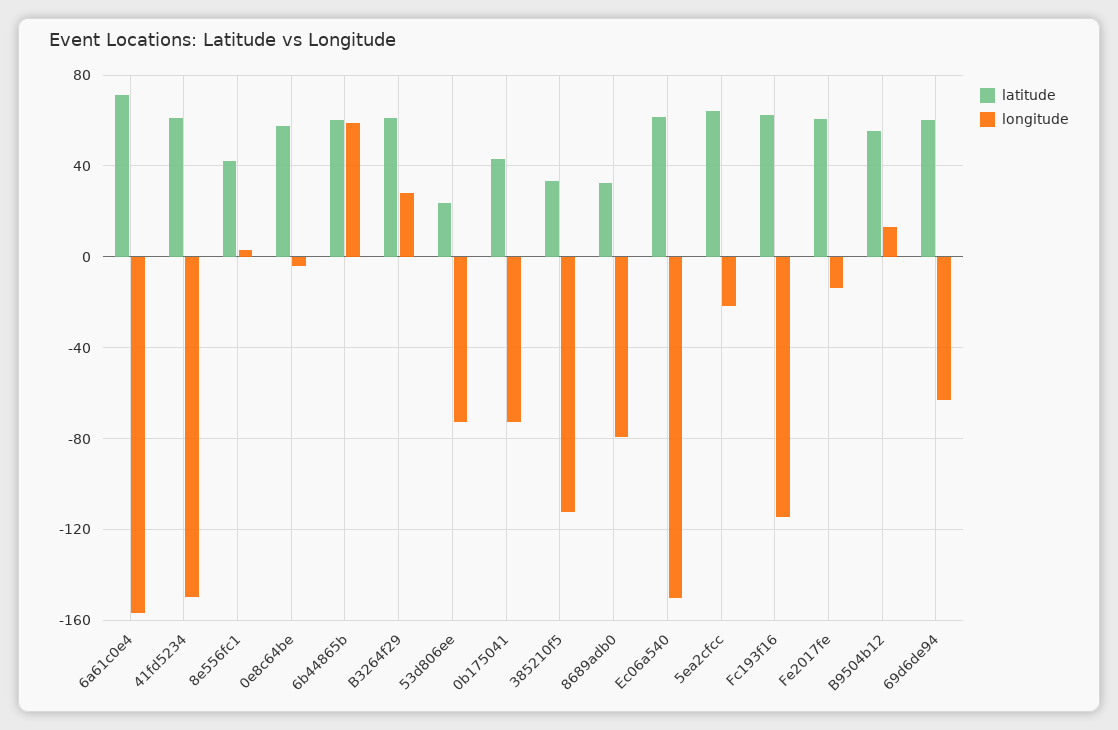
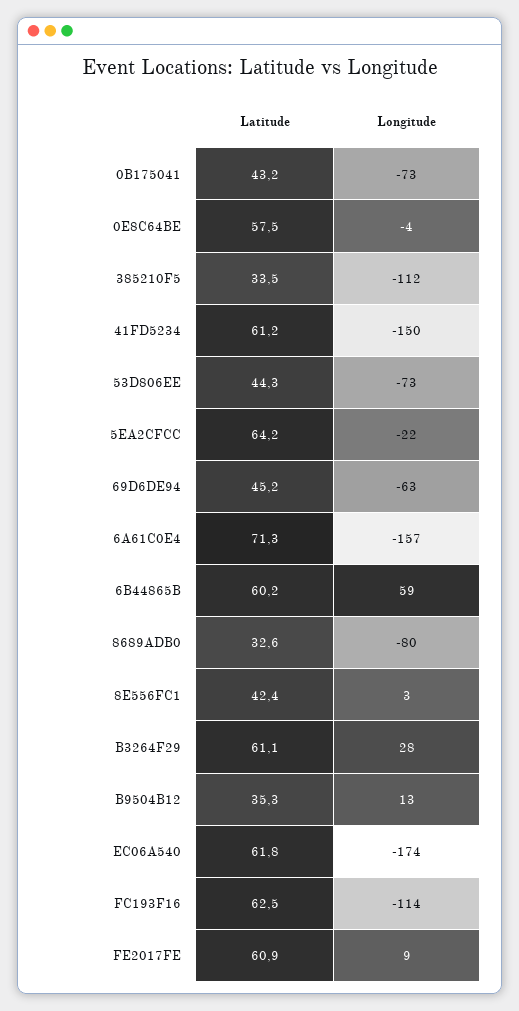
  {
    "latitude": {
      "6a61c0e4": 71.3,
      "41fd5234": 61.2,
      "8e556fc1": 42.4,
      "0e8c64be": 57.5,
      "6b44865b": 60.2,
      "B3264f29": 61.1,
-     "53d806ee": 25,
+     "53d806ee": 44.3,
      "0b175041": 43.2,
      "385210f5": 33.5,
      "8689adb0": 32.6,
      "Ec06a540": 61.8,
      "5ea2cfcc": 64.2,
      "Fc193f16": 62.5,
      "Fe2017fe": 60.9,
-     "B9504b12": 55,
+     "B9504b12": 35.3,
-     "69d6de94": 60
+     "69d6de94": 45.2
    },
    "longitude": {
      "6a61c0e4": -157,
      "41fd5234": -150,
      "8e556fc1": 3,
      "0e8c64be": -4,
      "6b44865b": 59,
      "B3264f29": 28,
      "53d806ee": -73,
      "0b175041": -73,
      "385210f5": -112,
      "8689adb0": -80,
-     "Ec06a540": -150,
+     "Ec06a540": -174,
      "5ea2cfcc": -22,
      "Fc193f16": -114,
-     "Fe2017fe": -15,
+     "Fe2017fe": 9,
      "B9504b12": 13,
      "69d6de94": -63
    }
  }

